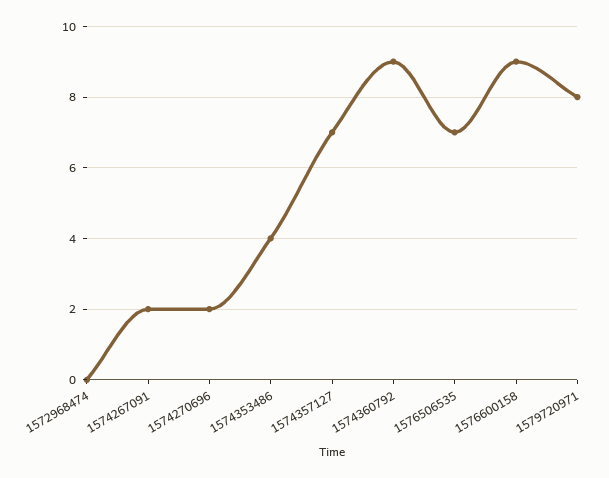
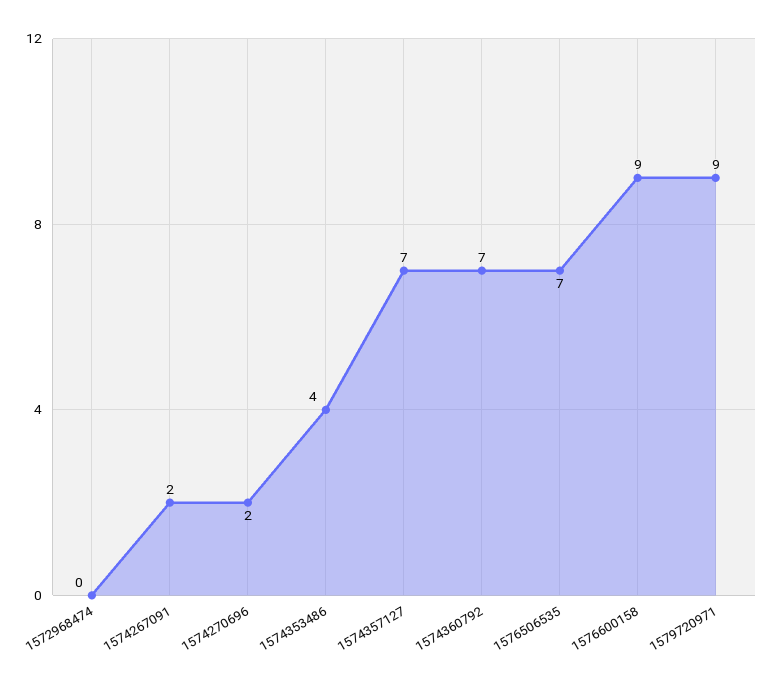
  {
    "1572968474": 0,
    "1574267091": 2,
    "1574270696": 2,
    "1574353486": 4,
    "1574357127": 7,
-   "1574360792": 9,
+   "1574360792": 7,
    "1576506535": 7,
    "1576600158": 9,
-   "1579720971": 8
+   "1579720971": 9
  }

